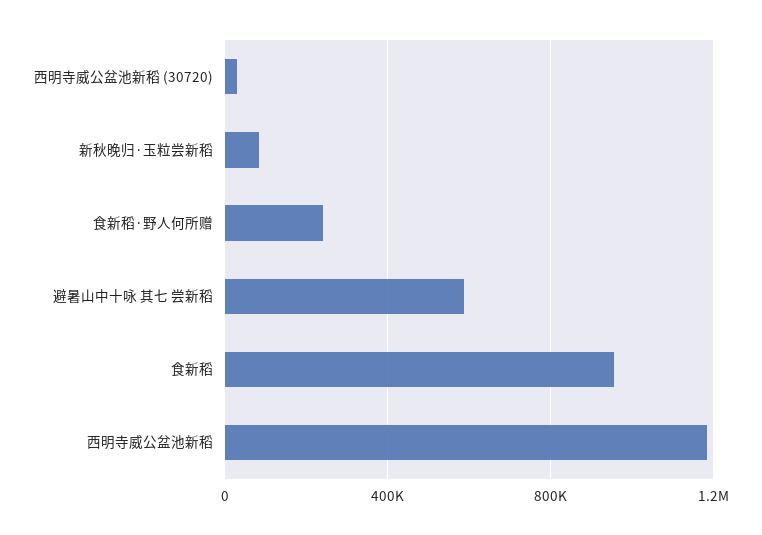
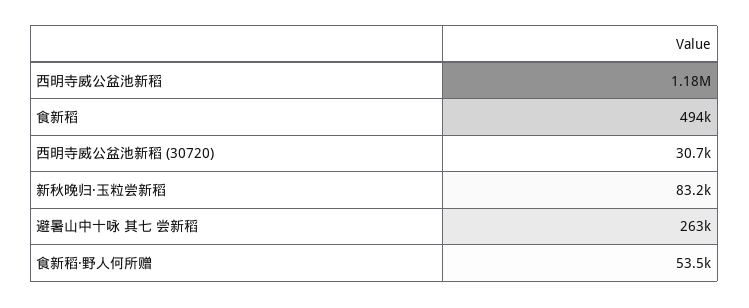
  {
    "西明寺威公盆池新稻 (30720)": 30700,
    "新秋晚归·玉粒尝新稻": 83200,
-   "食新稻·野人何所赠": 250000,
+   "食新稻·野人何所赠": 53500,
-   "避暑山中十咏 其七 尝新稻": 600000,
+   "避暑山中十咏 其七 尝新稻": 263000,
-   "食新稻": 950000,
+   "食新稻": 494000,
    "西明寺威公盆池新稻": 1180000
  }

